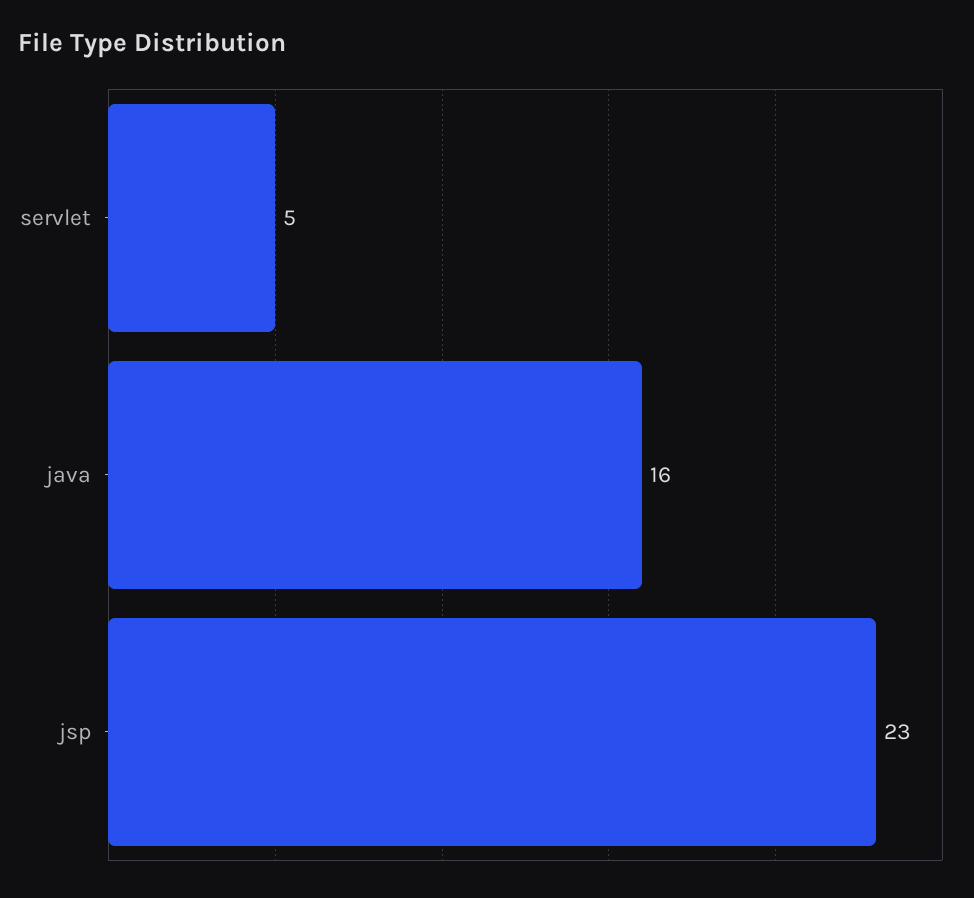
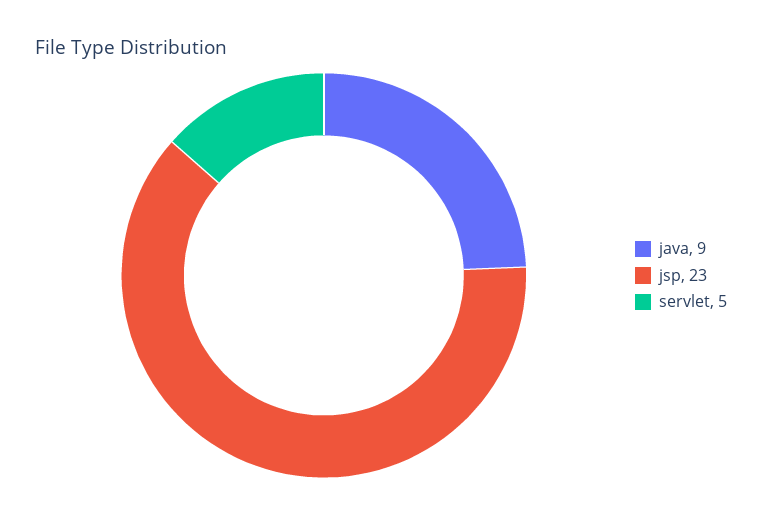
  {
    "servlet": 5,
-   "java": 16,
+   "java": 9,
    "jsp": 23
  }

